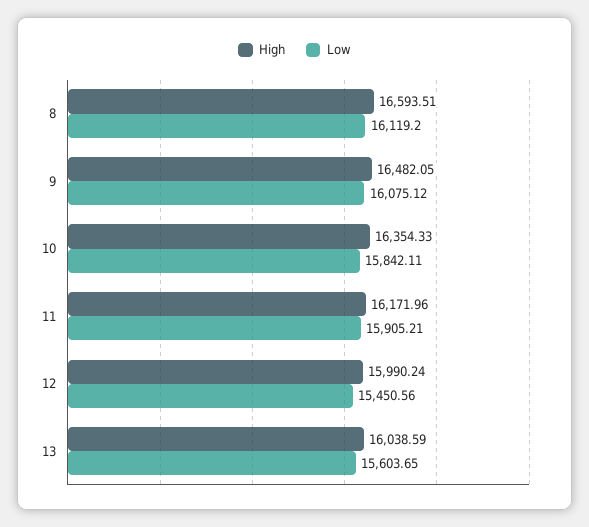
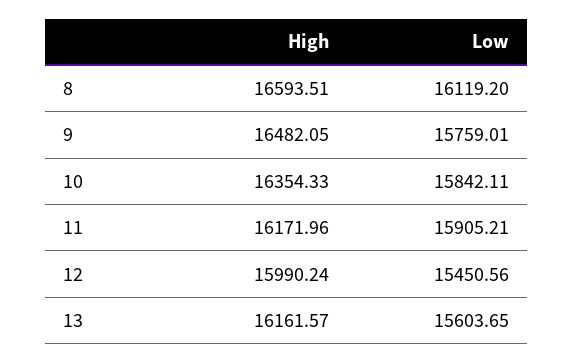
  {
    "High": {
      "8": 16593.51,
      "9": 16482.05,
      "10": 16354.33,
      "11": 16171.96,
      "12": 15990.24,
-     "13": 16038.59
+     "13": 16161.57
    },
    "Low": {
      "8": 16119.2,
-     "9": 16075.12,
+     "9": 15759.01,
      "10": 15842.11,
      "11": 15905.21,
      "12": 15450.56,
      "13": 15603.65
    }
  }

